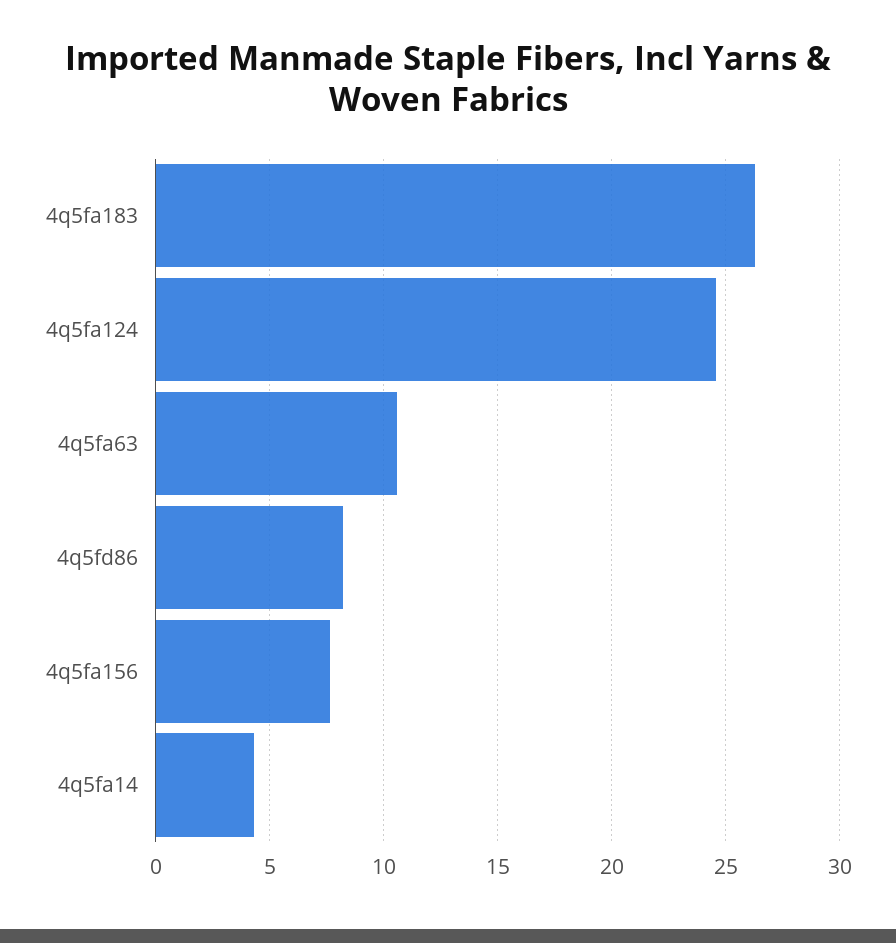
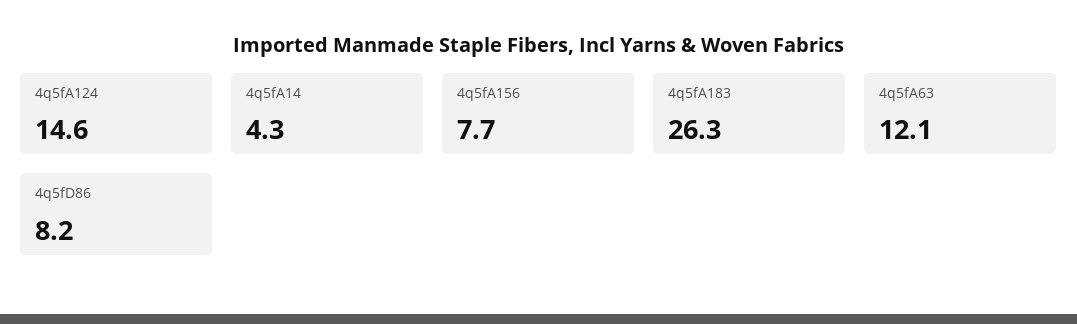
  {
    "4q5fa183": 26.3,
-   "4q5fa124": 24.5,
+   "4q5fa124": 14.6,
-   "4q5fa63": 10.5,
+   "4q5fa63": 12.1,
    "4q5fd86": 8.2,
    "4q5fa156": 7.7,
    "4q5fa14": 4.3
  }

